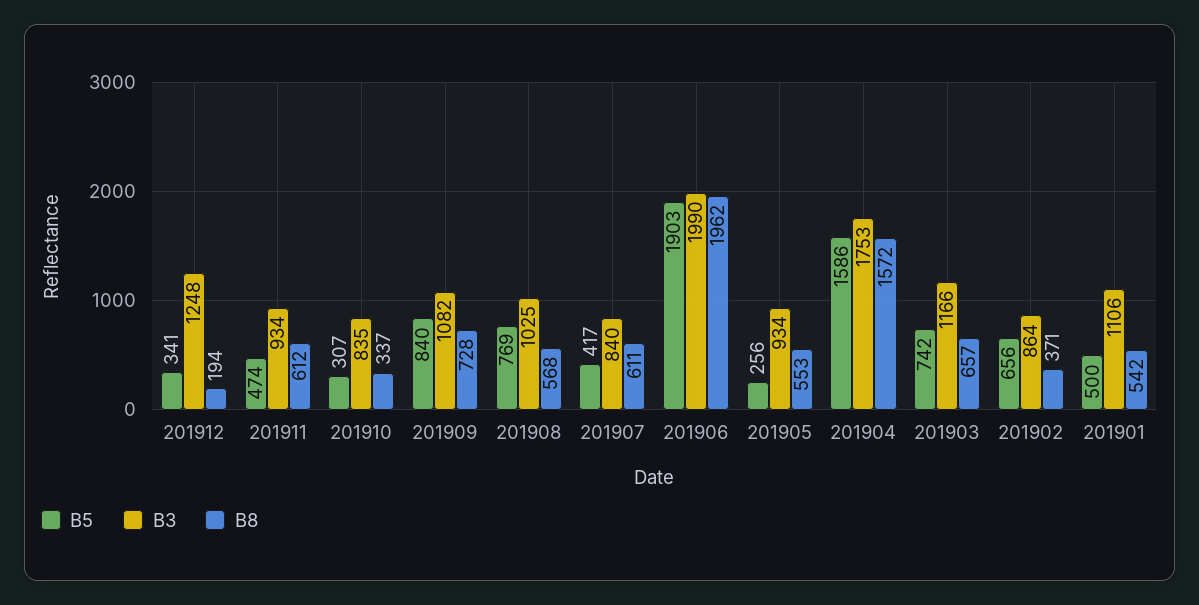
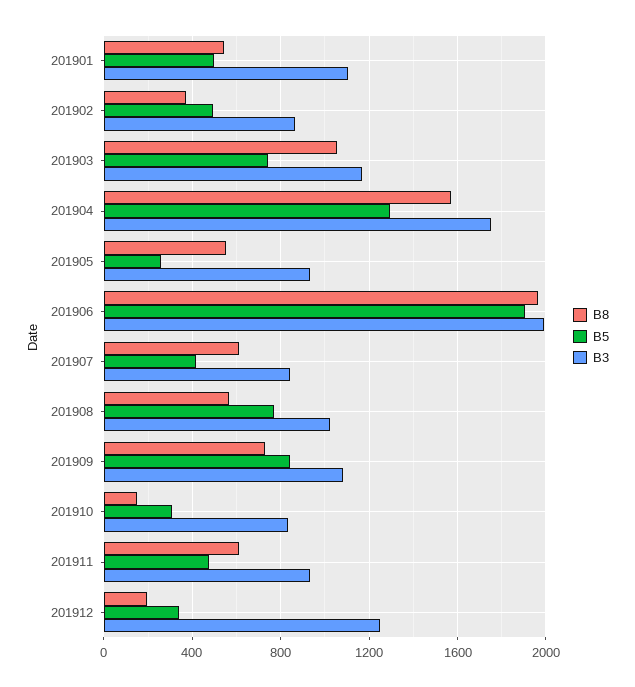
  {
    "B5": {
      "201912": 341,
      "201911": 474,
      "201910": 307,
      "201909": 840,
      "201908": 769,
      "201907": 417,
      "201906": 1903,
      "201905": 256,
-     "201904": 1586,
+     "201904": 1300,
      "201903": 742,
-     "201902": 656,
+     "201902": 500,
      "201901": 500
    },
    "B3": {
      "201912": 1248,
      "201911": 934,
      "201910": 835,
      "201909": 1082,
      "201908": 1025,
      "201907": 840,
      "201906": 1990,
      "201905": 934,
      "201904": 1753,
      "201903": 1166,
      "201902": 864,
      "201901": 1106
    },
    "B8": {
      "201912": 194,
      "201911": 612,
-     "201910": 337,
+     "201910": 150,
      "201909": 728,
      "201908": 568,
      "201907": 611,
      "201906": 1962,
      "201905": 553,
      "201904": 1572,
-     "201903": 657,
+     "201903": 1050,
      "201902": 371,
      "201901": 542
    }
  }

